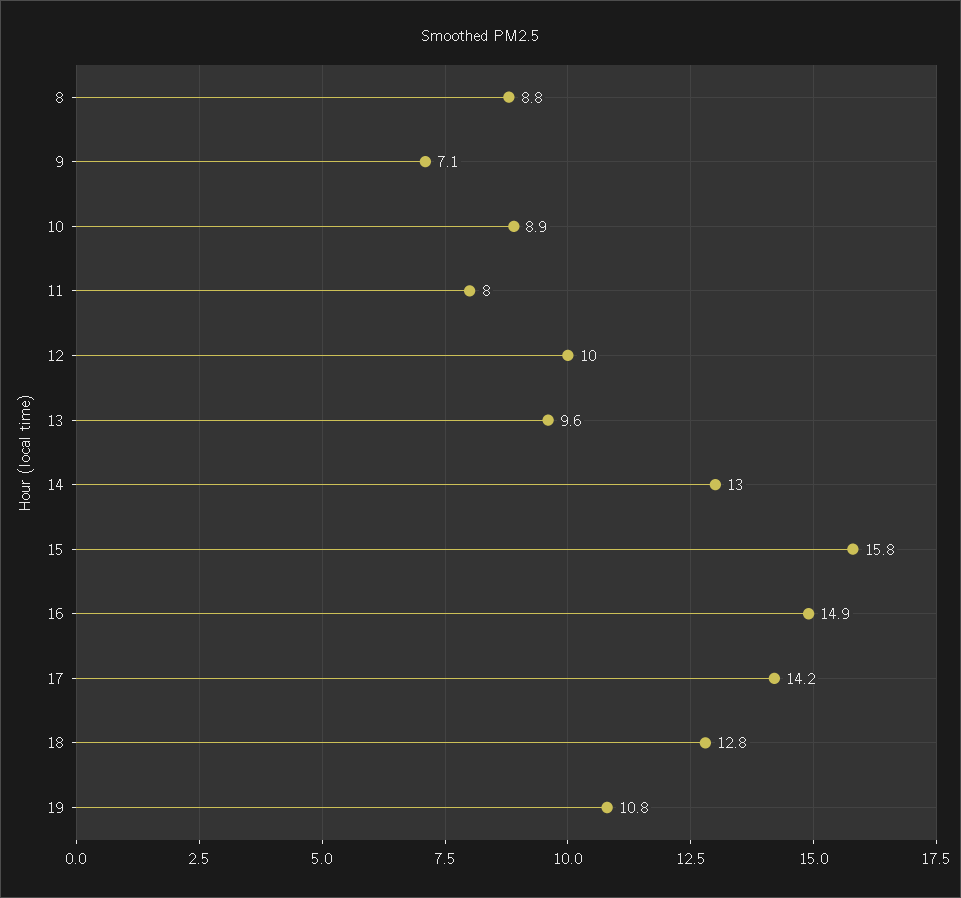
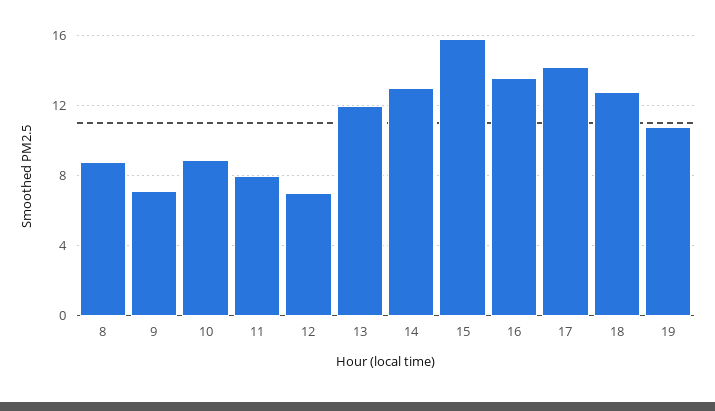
  {
    "8": 8.8,
    "9": 7.1,
    "10": 8.9,
    "11": 8,
-   "12": 10,
+   "12": 7,
-   "13": 9.6,
+   "13": 12,
    "14": 13,
    "15": 15.8,
-   "16": 14.9,
+   "16": 13.5,
    "17": 14.2,
    "18": 12.8,
    "19": 10.8
  }

